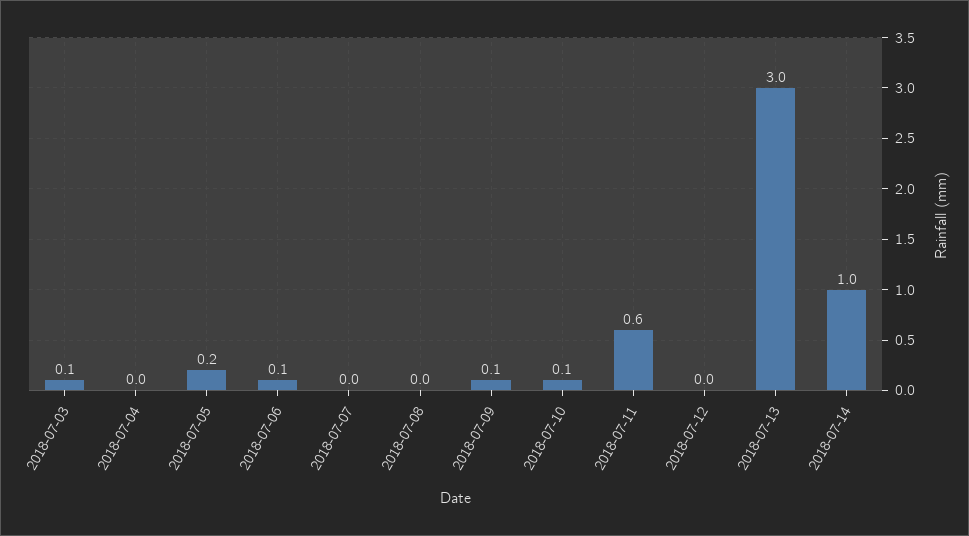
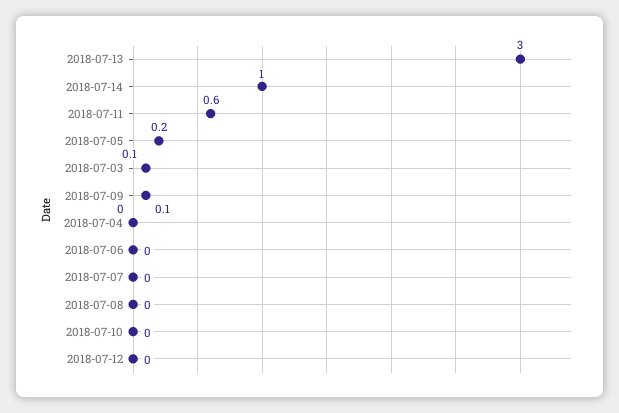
  {
    "2018-07-03": 0.1,
    "2018-07-04": 0,
    "2018-07-05": 0.2,
-   "2018-07-06": 0.1,
+   "2018-07-06": 0,
    "2018-07-07": 0,
    "2018-07-08": 0,
    "2018-07-09": 0.1,
-   "2018-07-10": 0.1,
+   "2018-07-10": 0,
    "2018-07-11": 0.6,
    "2018-07-12": 0,
    "2018-07-13": 3,
    "2018-07-14": 1
  }

